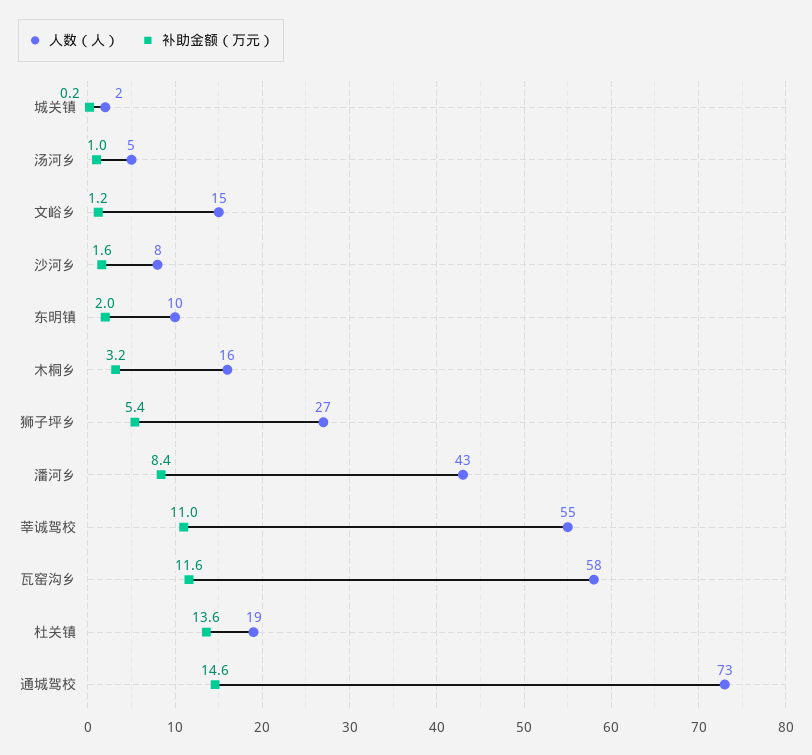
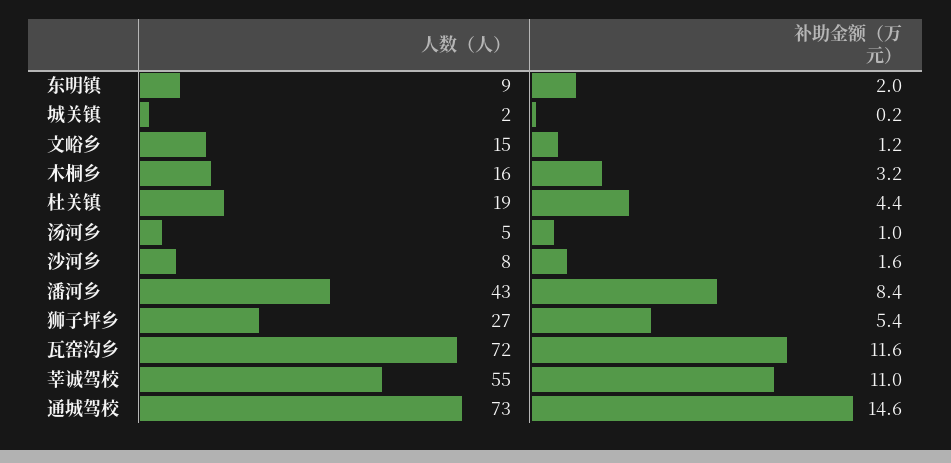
  {
    "人数（人）": {
      "城关镇": 2,
      "汤河乡": 5,
      "文峪乡": 15,
      "沙河乡": 8,
-     "东明镇": 10,
+     "东明镇": 9,
      "木桐乡": 16,
      "狮子坪乡": 27,
      "潘河乡": 43,
      "莘诚驾校": 55,
-     "瓦窑沟乡": 58,
+     "瓦窑沟乡": 72,
      "杜关镇": 19,
      "通城驾校": 73
    },
    "补助金额（万元）": {
      "城关镇": 0.2,
      "汤河乡": 1,
      "文峪乡": 1.2,
      "沙河乡": 1.6,
      "东明镇": 2,
      "木桐乡": 3.2,
      "狮子坪乡": 5.4,
      "潘河乡": 8.4,
      "莘诚驾校": 11,
      "瓦窑沟乡": 11.6,
-     "杜关镇": 13.6,
+     "杜关镇": 4.4,
      "通城驾校": 14.6
    }
  }

